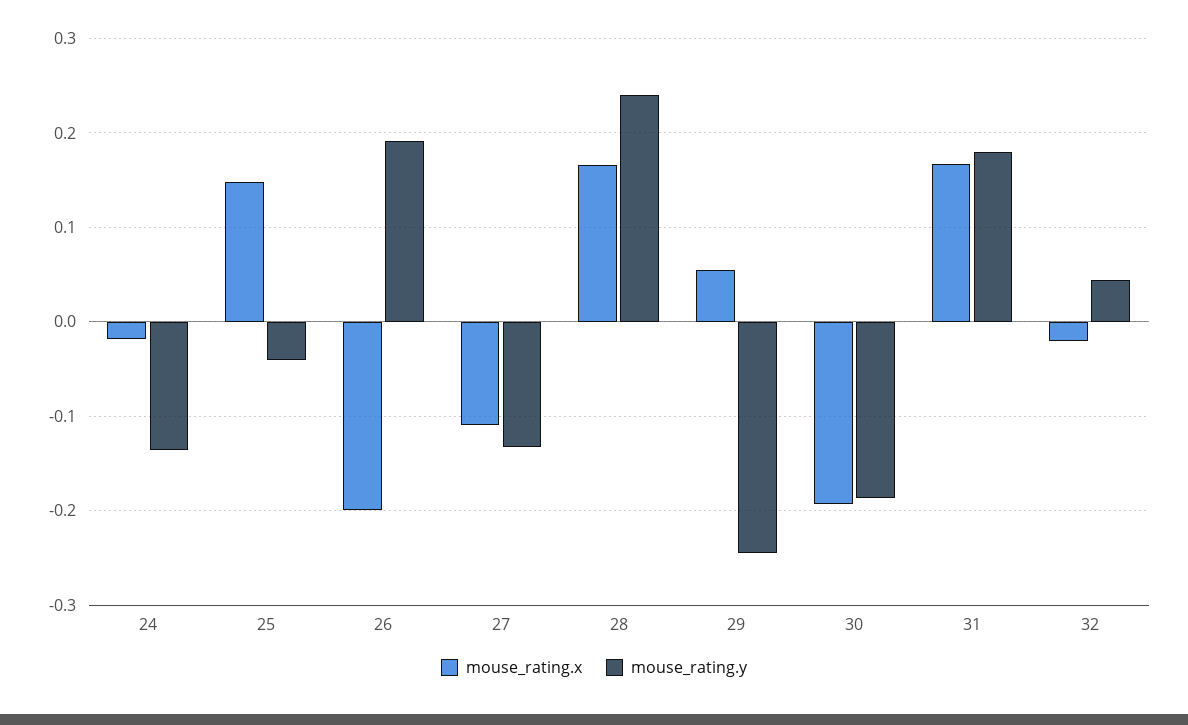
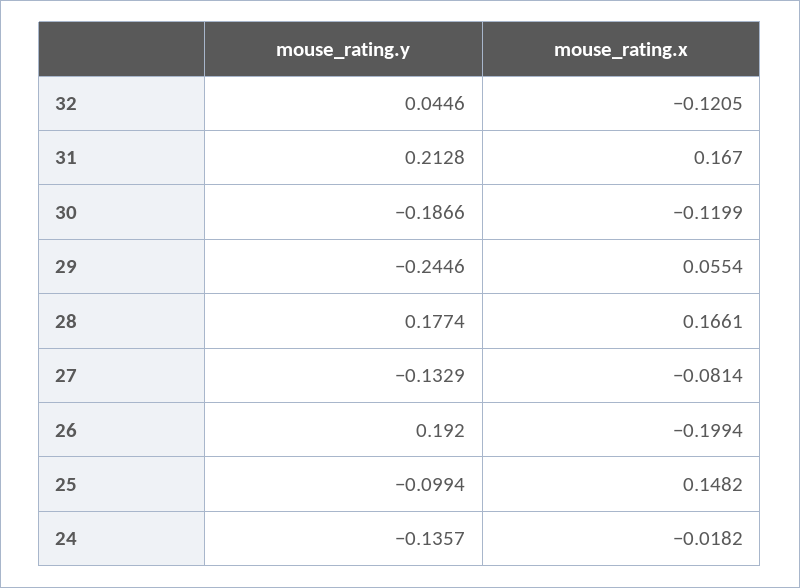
  {
    "mouse_rating.x": {
      "24": -0.0182,
      "25": 0.1482,
      "26": -0.1994,
-     "27": -0.11,
+     "27": -0.0814,
      "28": 0.1661,
      "29": 0.0554,
-     "30": -0.19,
+     "30": -0.1199,
      "31": 0.167,
-     "32": -0.02
+     "32": -0.1205
    },
    "mouse_rating.y": {
      "24": -0.1357,
-     "25": -0.04,
+     "25": -0.0994,
      "26": 0.192,
      "27": -0.1329,
-     "28": 0.24,
+     "28": 0.1774,
      "29": -0.2446,
      "30": -0.1866,
-     "31": 0.18,
+     "31": 0.2128,
      "32": 0.0446
    }
  }

